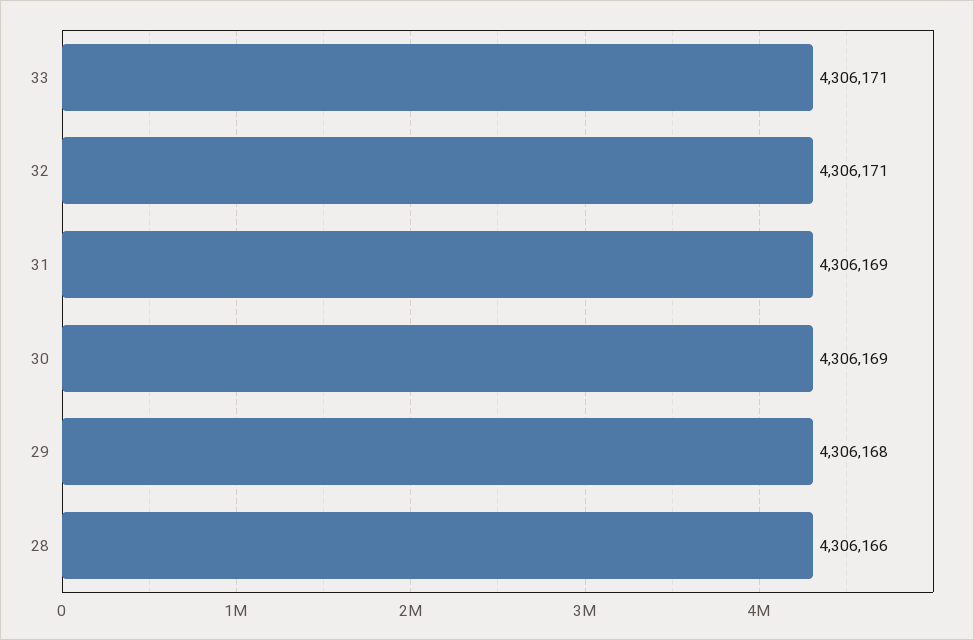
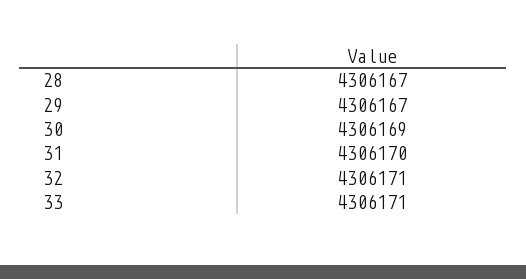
  {
    "33": 4306171,
    "32": 4306171,
-   "31": 4306169,
+   "31": 4306170,
    "30": 4306169,
-   "29": 4306168,
+   "29": 4306167,
-   "28": 4306166
+   "28": 4306167
  }

